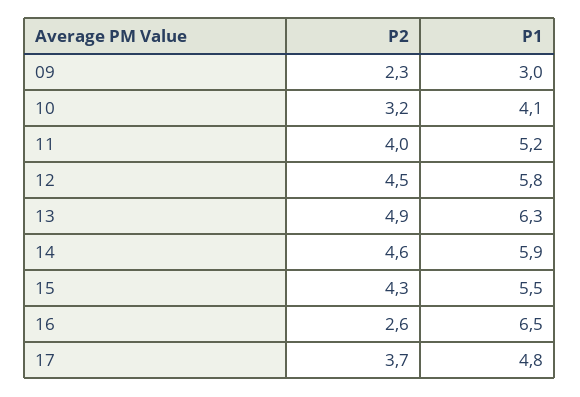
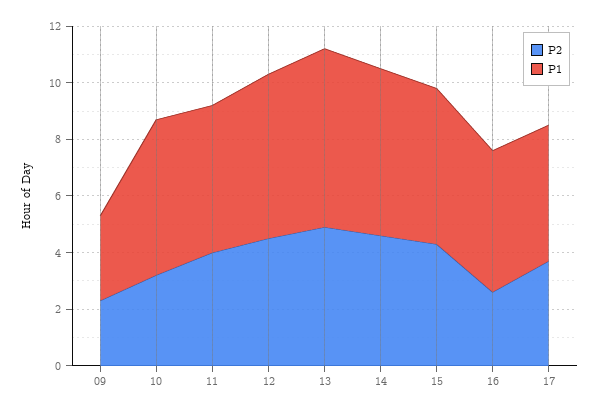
  {
    "P2": {
      "09": 2.3,
      "10": 3.2,
      "11": 4,
      "12": 4.5,
      "13": 4.9,
      "14": 4.6,
      "15": 4.3,
      "16": 2.6,
      "17": 3.7
    },
    "P1": {
      "09": 3,
-     "10": 4.1,
+     "10": 5.5,
      "11": 5.2,
      "12": 5.8,
      "13": 6.3,
      "14": 5.9,
      "15": 5.5,
-     "16": 6.5,
+     "16": 5,
      "17": 4.8
    }
  }

